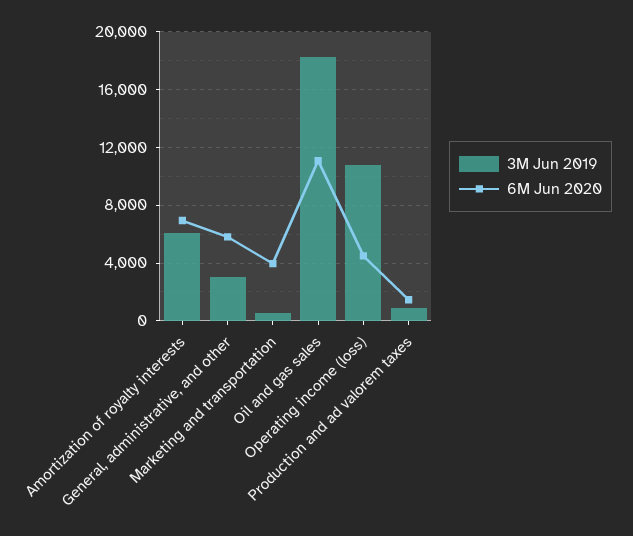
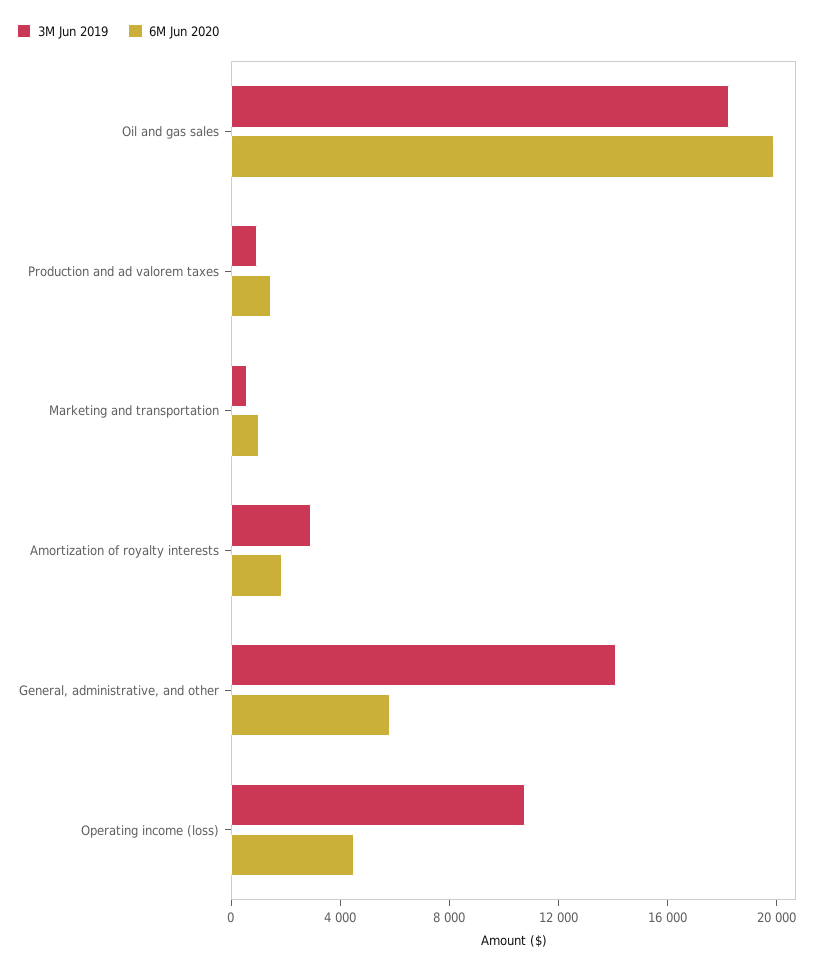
  {
    "3M Jun 2019": {
-     "Amortization of royalty interests": 6000,
+     "Amortization of royalty interests": 3000,
-     "General, administrative, and other": 3000,
+     "General, administrative, and other": 14000,
      "Marketing and transportation": 500,
      "Oil and gas sales": 18000,
      "Operating income (loss)": 11000,
      "Production and ad valorem taxes": 1000
    },
    "6M Jun 2020": {
-     "Amortization of royalty interests": 7000,
+     "Amortization of royalty interests": 2000,
      "General, administrative, and other": 6000,
-     "Marketing and transportation": 4000,
+     "Marketing and transportation": 1000,
-     "Oil and gas sales": 11000,
+     "Oil and gas sales": 20000,
      "Operating income (loss)": 4500,
      "Production and ad valorem taxes": 1500
    }
  }

